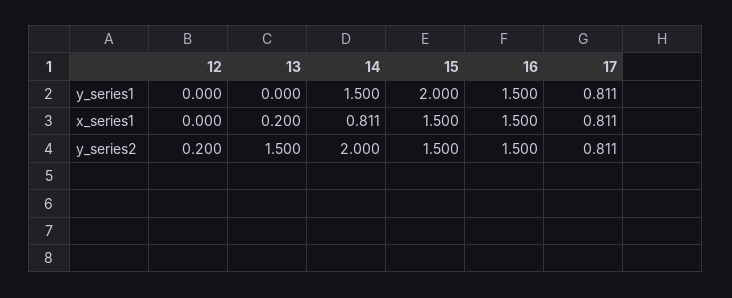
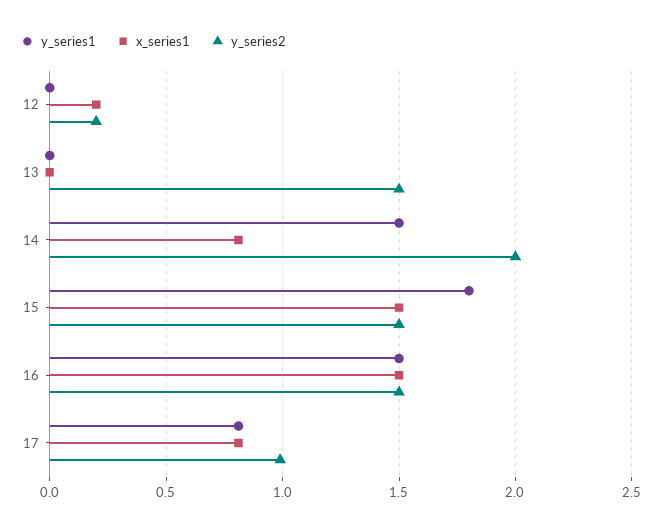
  {
    "y_series1": {
      "12": 0,
      "13": 0,
      "14": 1.5,
-     "15": 2,
+     "15": 1.8,
      "16": 1.5,
      "17": 0.811
    },
    "x_series1": {
-     "12": 0,
+     "12": 0.2,
-     "13": 0.2,
+     "13": 0,
      "14": 0.811,
      "15": 1.5,
      "16": 1.5,
      "17": 0.811
    },
    "y_series2": {
      "12": 0.2,
      "13": 1.5,
      "14": 2,
      "15": 1.5,
      "16": 1.5,
-     "17": 0.811
+     "17": 1
    }
  }

